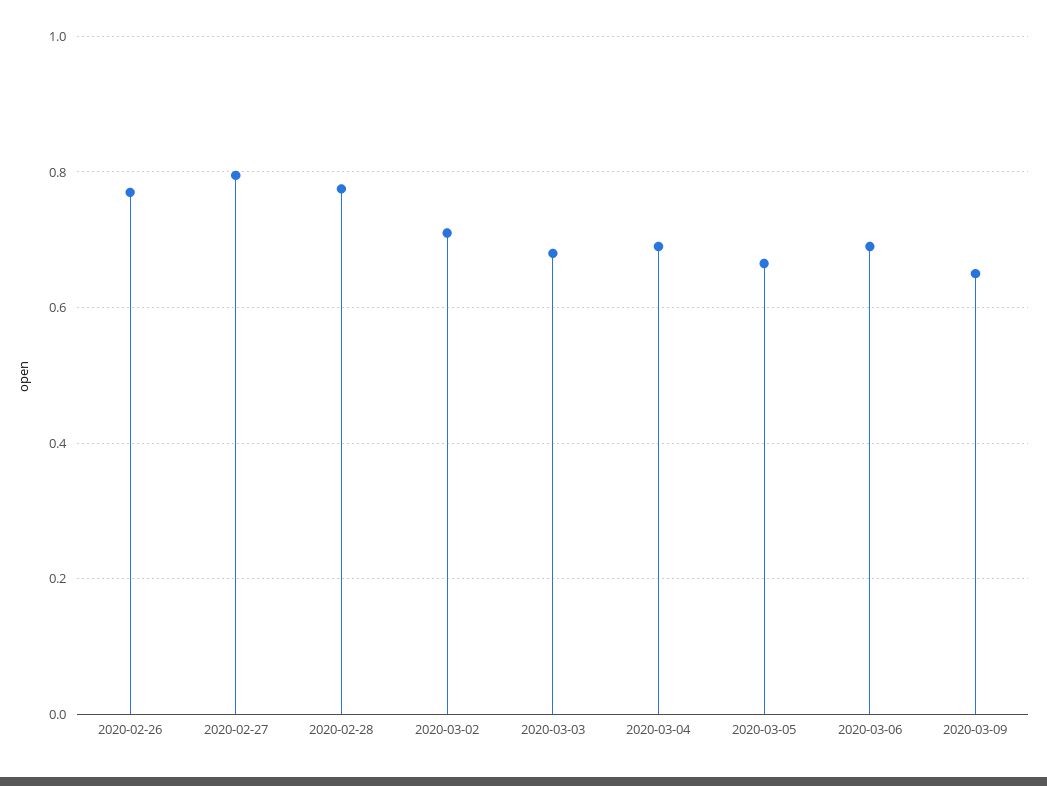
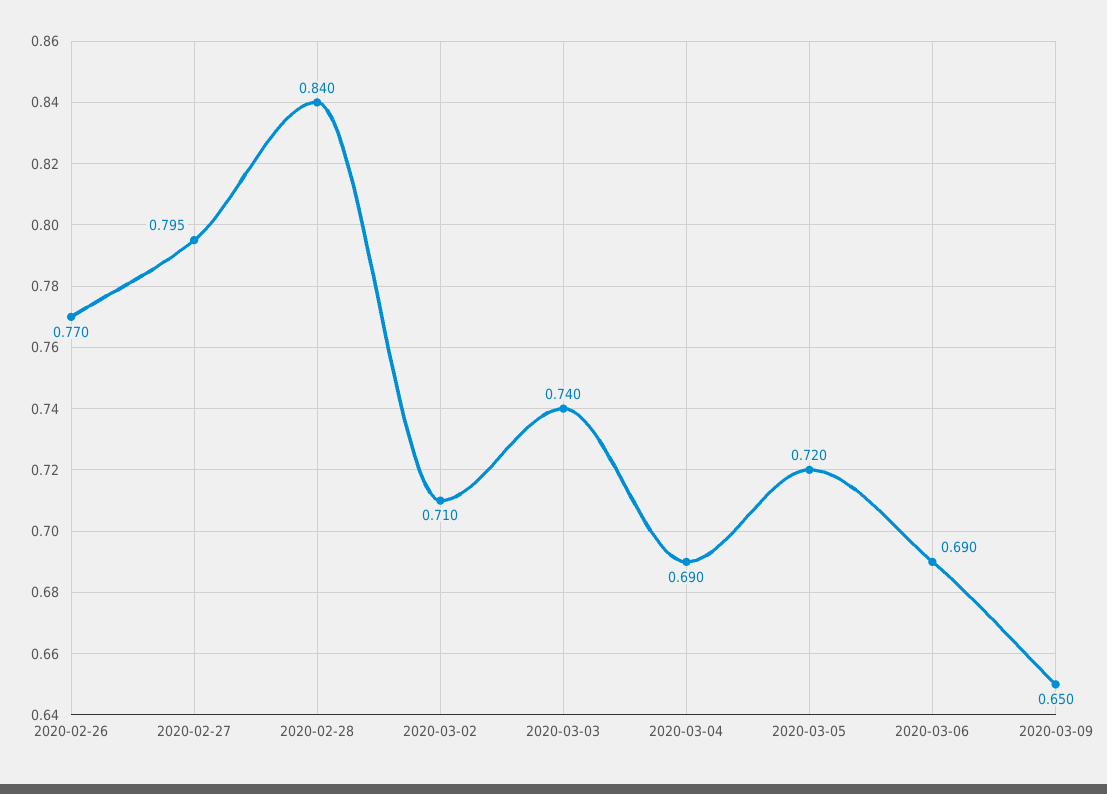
  {
    "2020-02-26": 0.77,
    "2020-02-27": 0.795,
-   "2020-02-28": 0.78,
+   "2020-02-28": 0.84,
    "2020-03-02": 0.71,
-   "2020-03-03": 0.68,
+   "2020-03-03": 0.74,
    "2020-03-04": 0.69,
-   "2020-03-05": 0.66,
+   "2020-03-05": 0.72,
    "2020-03-06": 0.69,
    "2020-03-09": 0.65
  }

